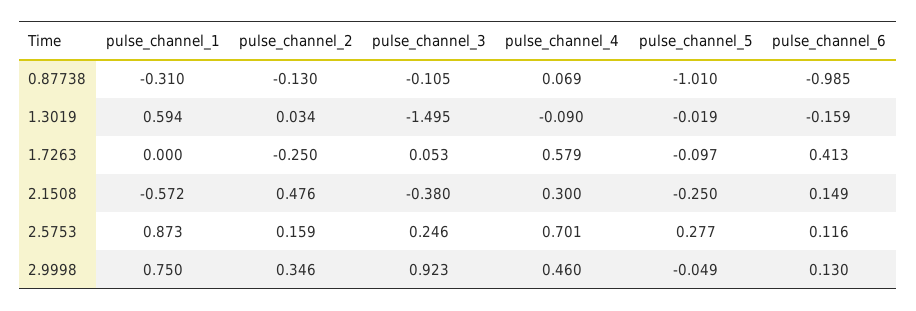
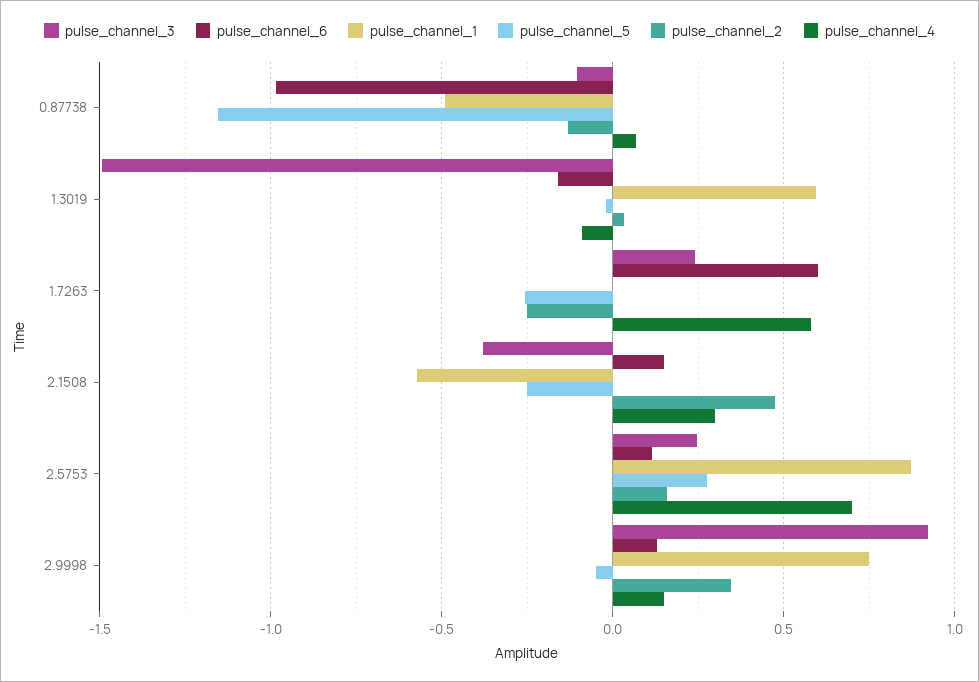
  {
    "pulse_channel_1": {
-     "0.87738": -0.31,
+     "0.87738": -0.5,
      "1.3019": 0.594,
      "1.7263": 0,
      "2.1508": -0.572,
      "2.5753": 0.873,
      "2.9998": 0.75
    },
    "pulse_channel_2": {
      "0.87738": -0.13,
      "1.3019": 0.034,
      "1.7263": -0.25,
      "2.1508": 0.476,
      "2.5753": 0.159,
      "2.9998": 0.346
    },
    "pulse_channel_3": {
      "0.87738": -0.105,
      "1.3019": -1.495,
-     "1.7263": 0.053,
+     "1.7263": 0.25,
      "2.1508": -0.38,
      "2.5753": 0.246,
      "2.9998": 0.923
    },
    "pulse_channel_4": {
      "0.87738": 0.069,
      "1.3019": -0.09,
      "1.7263": 0.579,
      "2.1508": 0.3,
      "2.5753": 0.701,
-     "2.9998": 0.46
+     "2.9998": 0.15
    },
    "pulse_channel_5": {
-     "0.87738": -1.01,
+     "0.87738": -1.15,
      "1.3019": -0.019,
-     "1.7263": -0.097,
+     "1.7263": -0.25,
      "2.1508": -0.25,
      "2.5753": 0.277,
      "2.9998": -0.049
    },
    "pulse_channel_6": {
      "0.87738": -0.985,
      "1.3019": -0.159,
-     "1.7263": 0.413,
+     "1.7263": 0.6,
      "2.1508": 0.149,
      "2.5753": 0.116,
      "2.9998": 0.13
    }
  }

